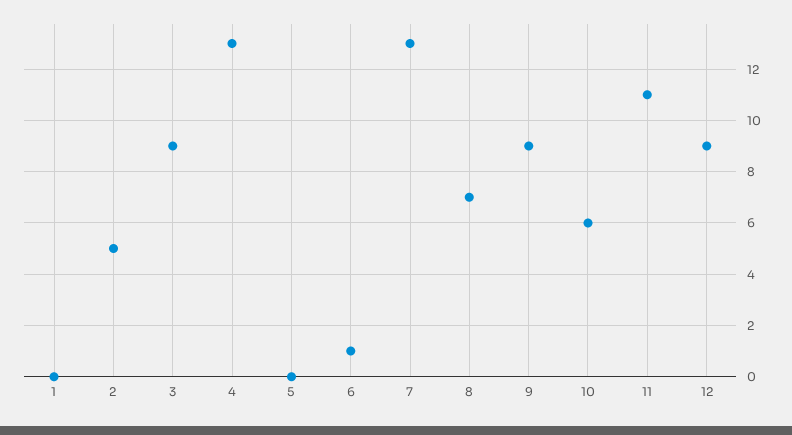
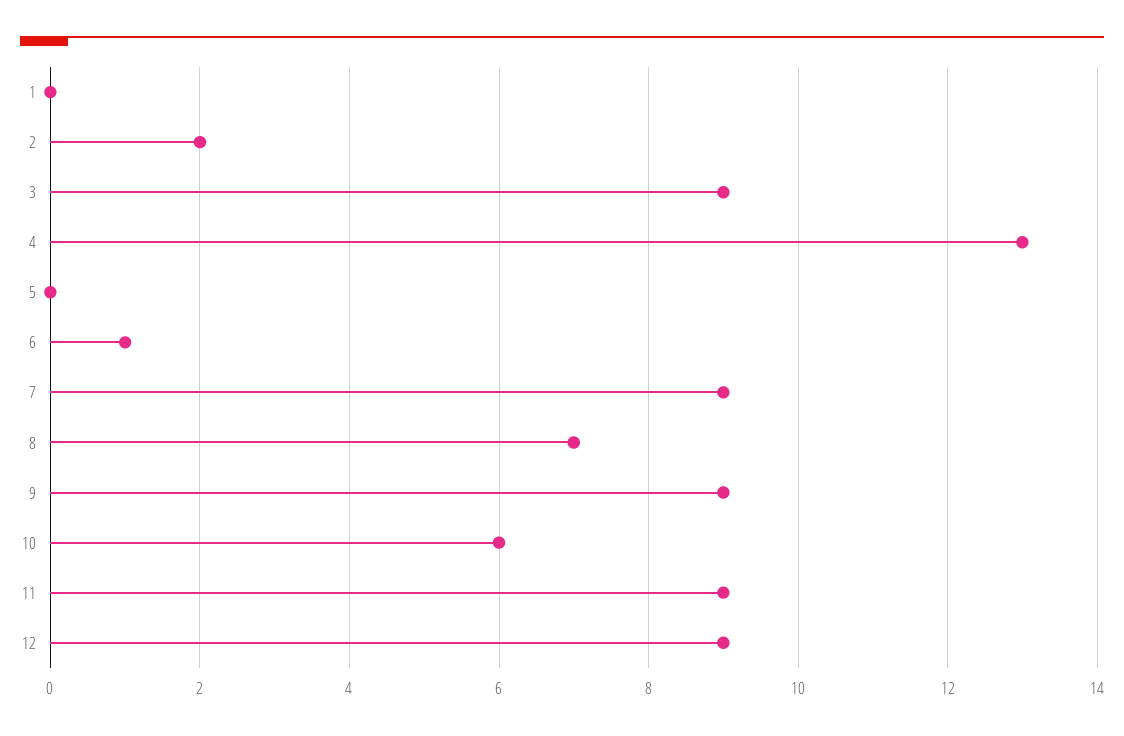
  {
    "1": 0,
-   "2": 5,
+   "2": 2,
    "3": 9,
    "4": 13,
    "5": 0,
    "6": 1,
-   "7": 13,
+   "7": 9,
    "8": 7,
    "9": 9,
    "10": 6,
-   "11": 11,
+   "11": 9,
    "12": 9
  }

